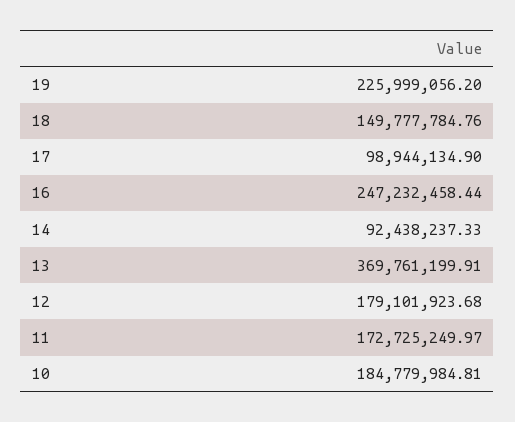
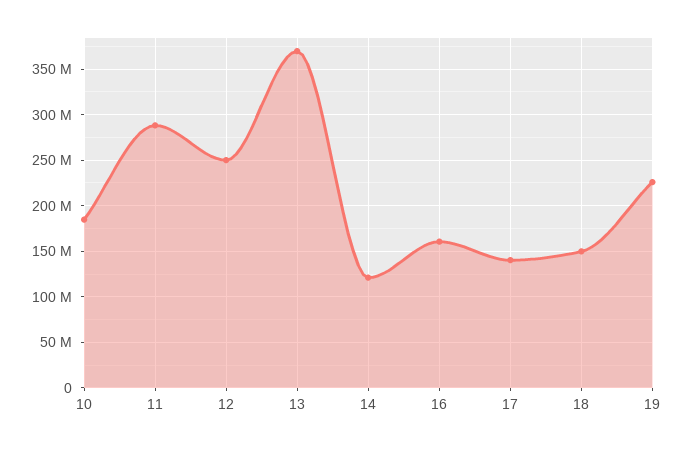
  {
    "19": 225999056.2,
    "18": 149777784.76,
-   "17": 98944134.9,
+   "17": 140000000,
-   "16": 247232458.44,
+   "16": 160000000,
-   "14": 92438237.33,
+   "14": 120000000,
    "13": 369761199.91,
-   "12": 179101923.68,
+   "12": 250000000,
-   "11": 172725249.97,
+   "11": 290000000,
    "10": 184779984.81
  }

